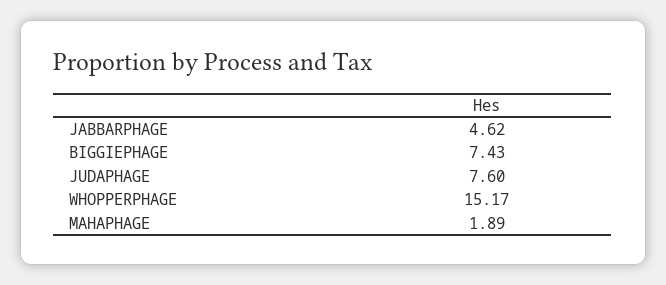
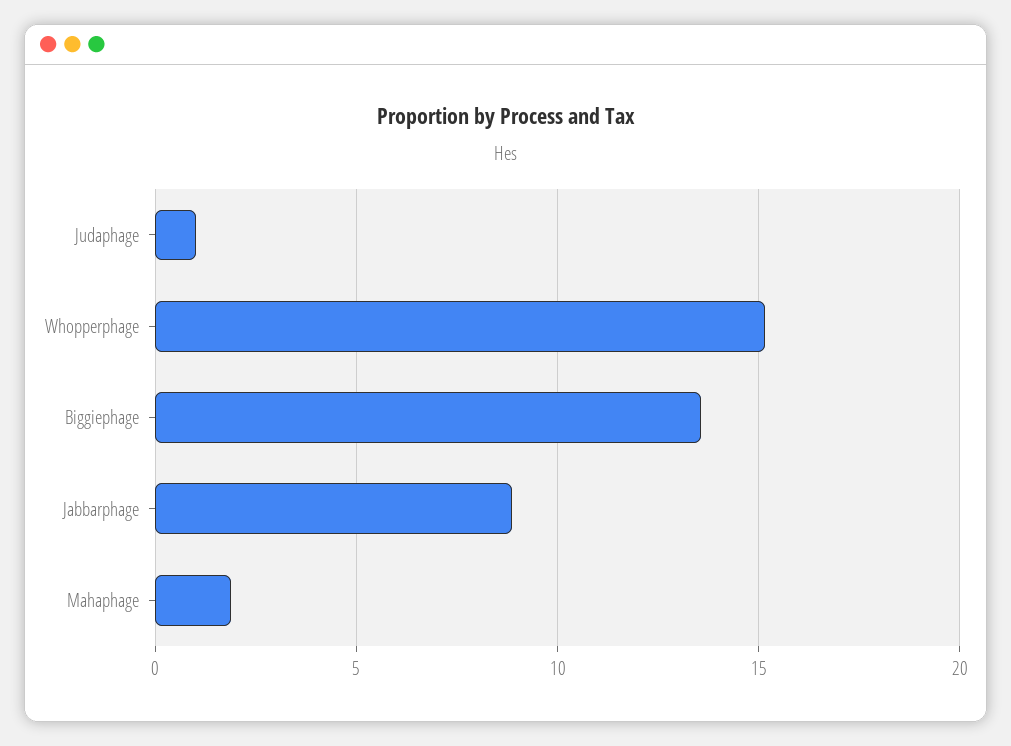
  {
-   "JABBARPHAGE": 4.62,
+   "JABBARPHAGE": 9,
-   "BIGGIEPHAGE": 7.43,
+   "BIGGIEPHAGE": 13.5,
-   "JUDAPHAGE": 7.6,
+   "JUDAPHAGE": 1,
    "WHOPPERPHAGE": 15.17,
    "MAHAPHAGE": 1.89
  }

